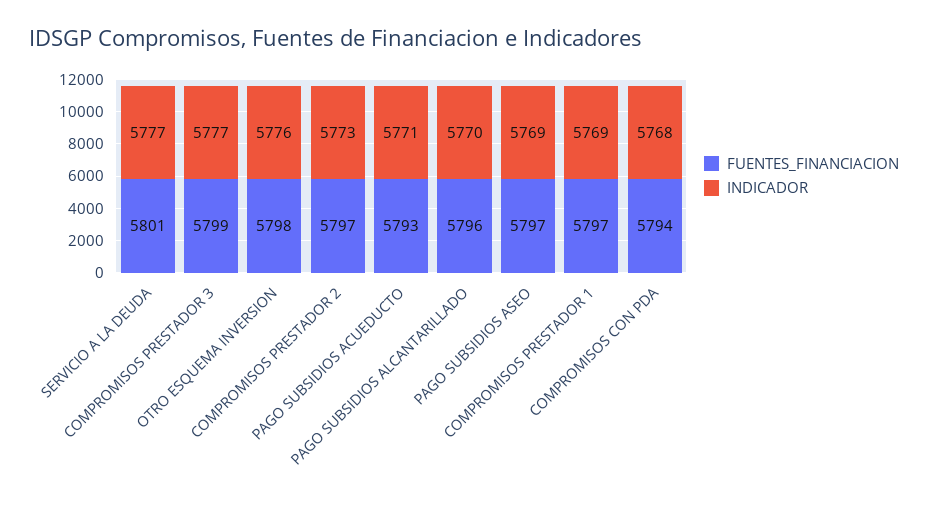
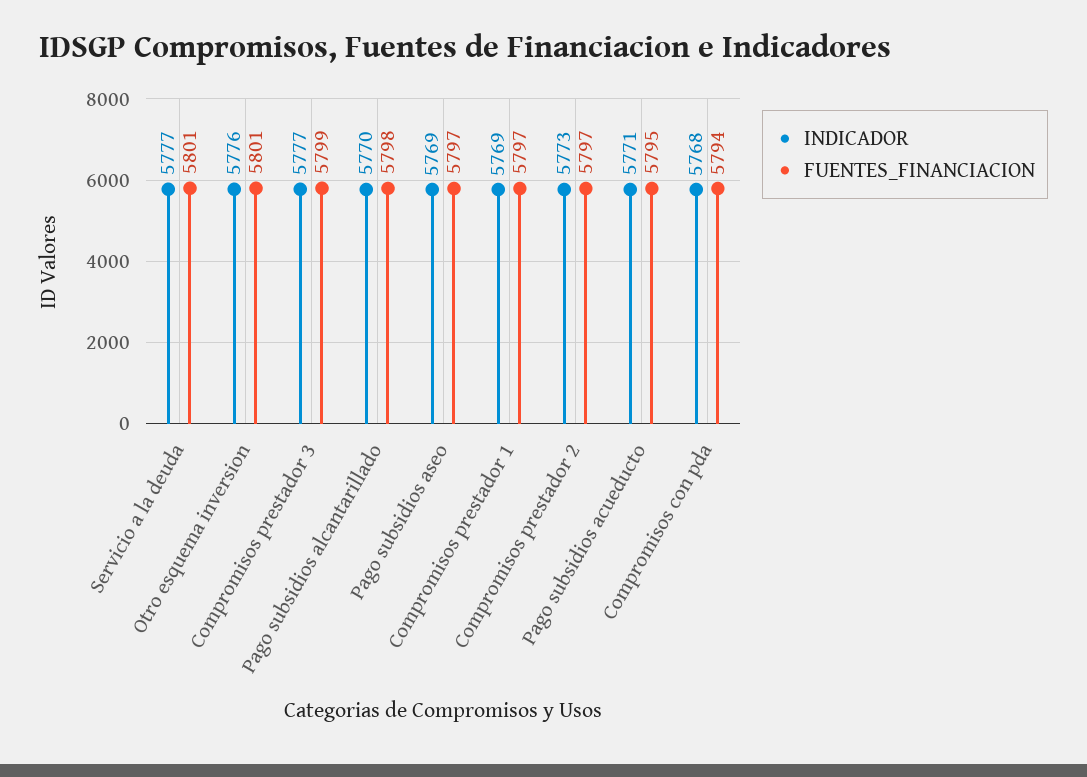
  {
    "FUENTES_FINANCIACION": {
      "SERVICIO A LA DEUDA": 5801,
      "COMPROMISOS PRESTADOR 3": 5799,
-     "OTRO ESQUEMA INVERSION": 5798,
+     "OTRO ESQUEMA INVERSION": 5801,
      "COMPROMISOS PRESTADOR 2": 5797,
-     "PAGO SUBSIDIOS ACUEDUCTO": 5793,
+     "PAGO SUBSIDIOS ACUEDUCTO": 5795,
-     "PAGO SUBSIDIOS ALCANTARILLADO": 5796,
+     "PAGO SUBSIDIOS ALCANTARILLADO": 5798,
      "PAGO SUBSIDIOS ASEO": 5797,
      "COMPROMISOS PRESTADOR 1": 5797,
      "COMPROMISOS CON PDA": 5794
    },
    "INDICADOR": {
      "SERVICIO A LA DEUDA": 5777,
      "COMPROMISOS PRESTADOR 3": 5777,
      "OTRO ESQUEMA INVERSION": 5776,
      "COMPROMISOS PRESTADOR 2": 5773,
      "PAGO SUBSIDIOS ACUEDUCTO": 5771,
      "PAGO SUBSIDIOS ALCANTARILLADO": 5770,
      "PAGO SUBSIDIOS ASEO": 5769,
      "COMPROMISOS PRESTADOR 1": 5769,
      "COMPROMISOS CON PDA": 5768
    }
  }

